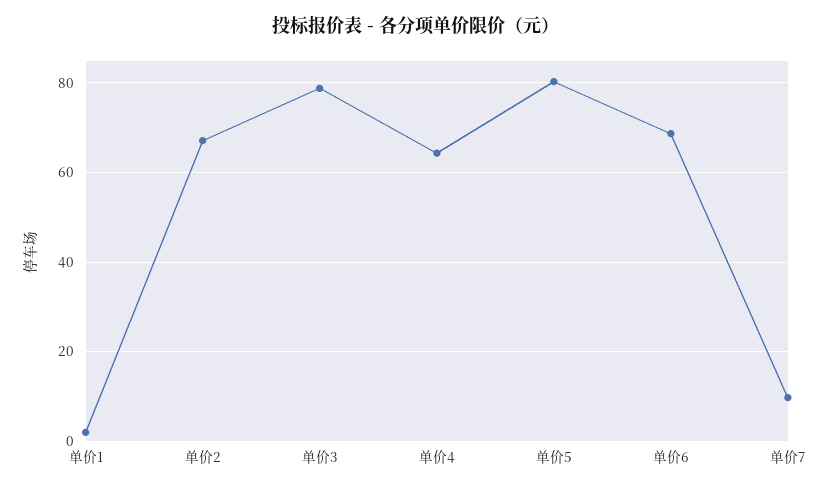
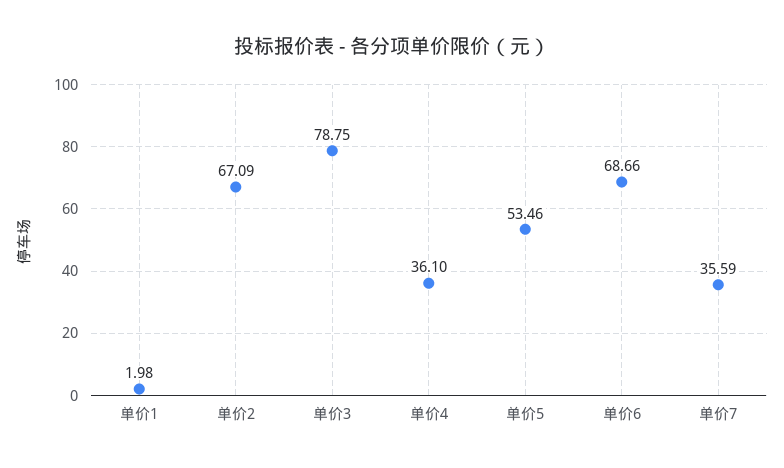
  {
    "单价1": 1.98,
    "单价2": 67.09,
    "单价3": 78.75,
-   "单价4": 64,
+   "单价4": 36.1,
-   "单价5": 80,
+   "单价5": 53.46,
    "单价6": 68.66,
-   "单价7": 10
+   "单价7": 35.59
  }

